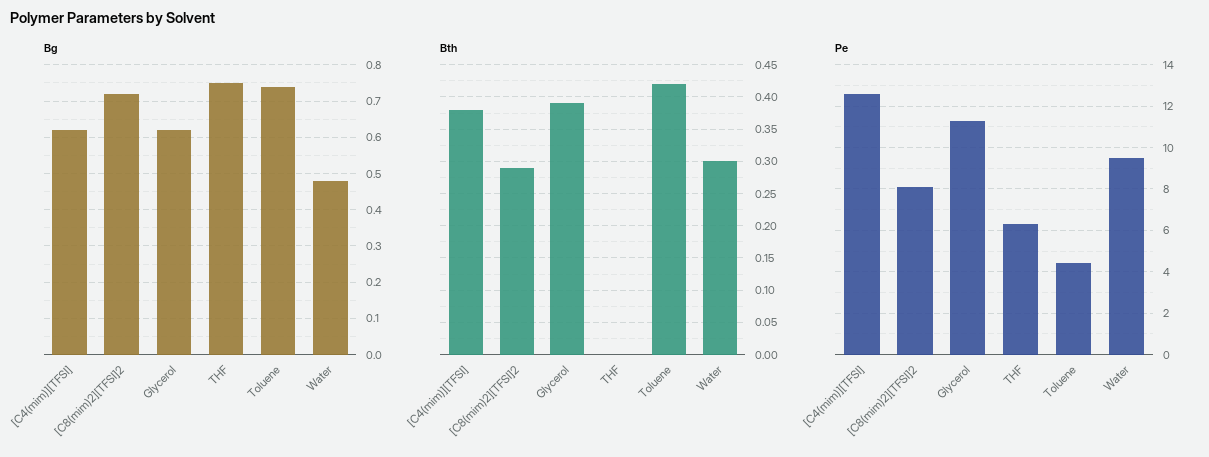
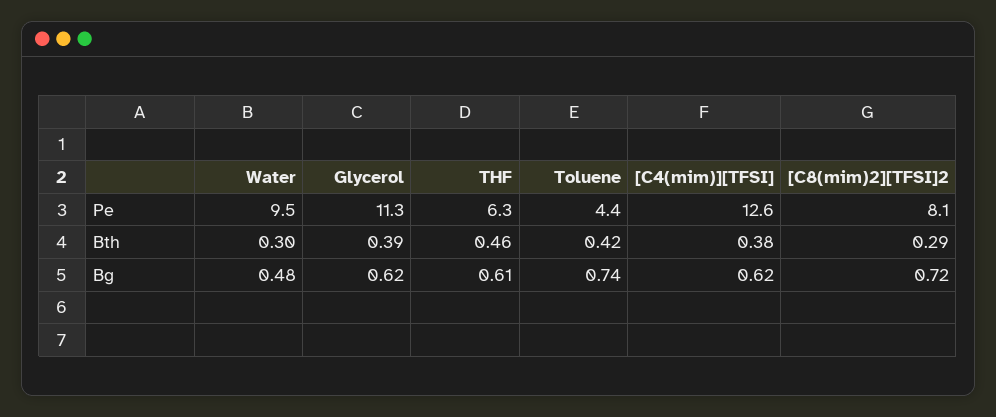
  {
    "Bg": {
      "[C4(mim)][TFSI]": 0.62,
      "[C8(mim)2][TFSI]2": 0.72,
      "Glycerol": 0.62,
-     "THF": 0.75,
+     "THF": 0.61,
      "Toluene": 0.74,
      "Water": 0.48
    },
    "Bth": {
      "[C4(mim)][TFSI]": 0.38,
      "[C8(mim)2][TFSI]2": 0.29,
      "Glycerol": 0.39,
-     "THF": 0,
+     "THF": 0.46,
      "Toluene": 0.42,
      "Water": 0.3
    },
    "Pe": {
      "[C4(mim)][TFSI]": 12.6,
      "[C8(mim)2][TFSI]2": 8.1,
      "Glycerol": 11.3,
      "THF": 6.3,
      "Toluene": 4.4,
      "Water": 9.5
    }
  }

